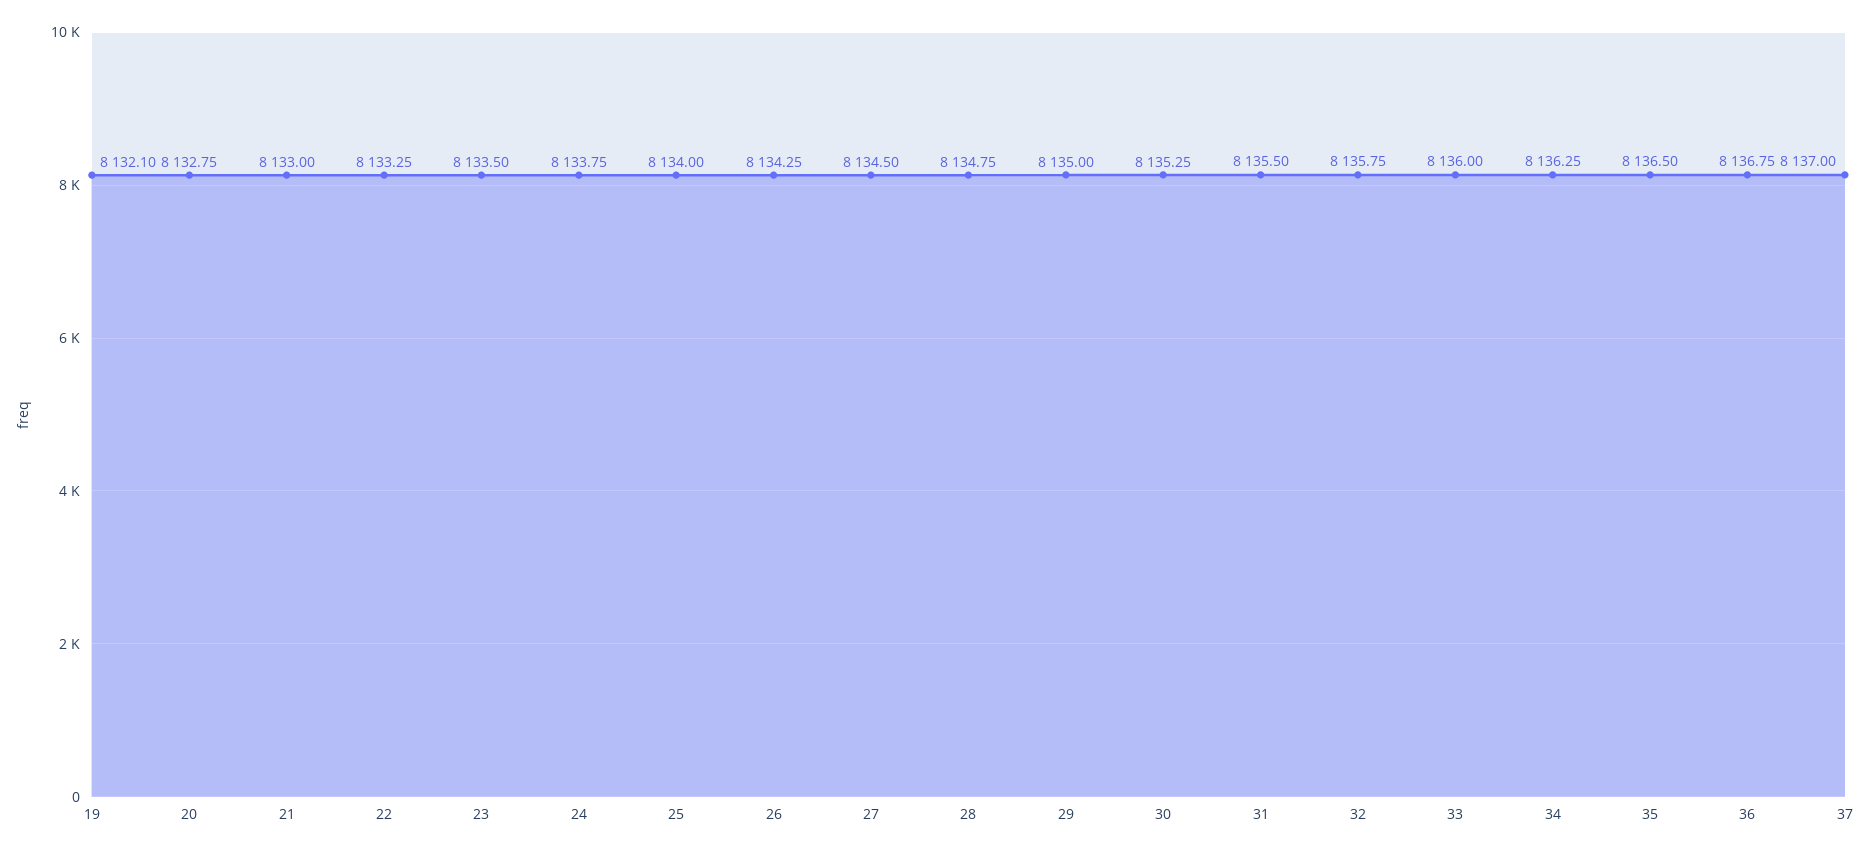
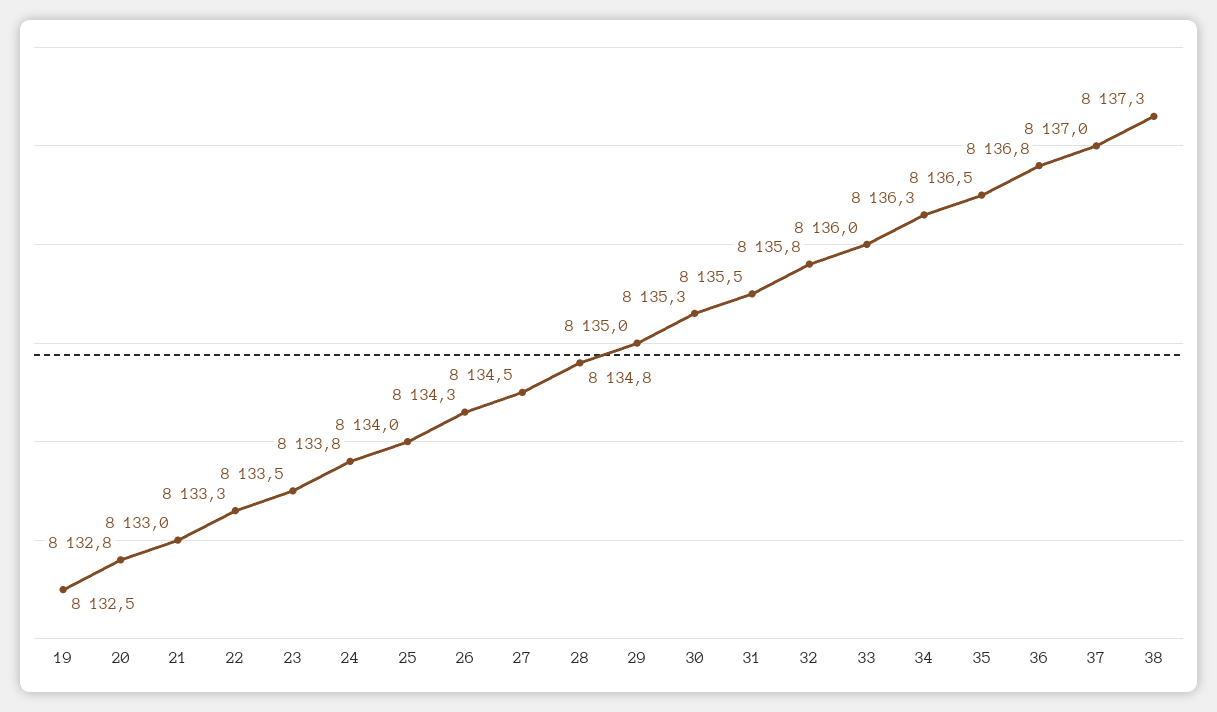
  {
-   "19": 8132.1,
+   "19": 8132.5,
    "20": 8132.75,
    "21": 8133,
    "22": 8133.25,
    "23": 8133.5,
    "24": 8133.75,
    "25": 8134,
    "26": 8134.25,
    "27": 8134.5,
    "28": 8134.75,
    "29": 8135,
    "30": 8135.25,
    "31": 8135.5,
    "32": 8135.75,
    "33": 8136,
    "34": 8136.25,
    "35": 8136.5,
    "36": 8136.75,
-   "37": 8137
+   "37": 8137,
+   "38": 8137.3
  }

